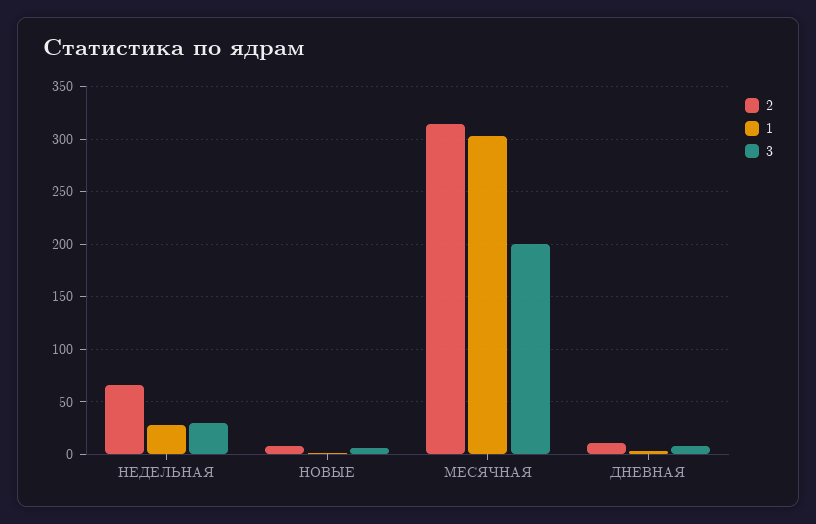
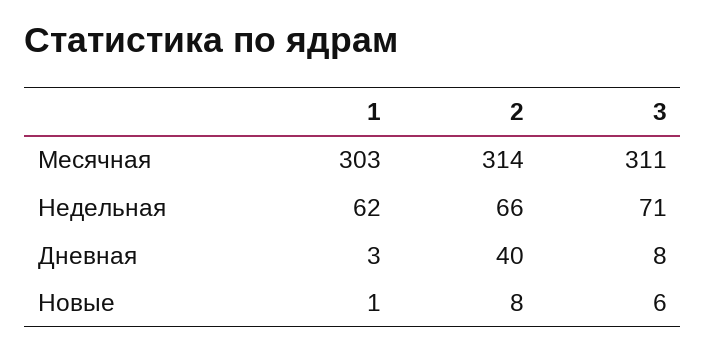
  {
    "2": {
      "НЕДЕЛЬНАЯ": 66,
      "НОВЫЕ": 8,
      "МЕСЯЧНАЯ": 314,
-     "ДНЕВНАЯ": 10
+     "ДНЕВНАЯ": 40
    },
    "1": {
-     "НЕДЕЛЬНАЯ": 30,
+     "НЕДЕЛЬНАЯ": 62,
      "НОВЫЕ": 1,
      "МЕСЯЧНАЯ": 303,
      "ДНЕВНАЯ": 3
    },
    "3": {
-     "НЕДЕЛЬНАЯ": 30,
+     "НЕДЕЛЬНАЯ": 71,
      "НОВЫЕ": 6,
-     "МЕСЯЧНАЯ": 200,
+     "МЕСЯЧНАЯ": 311,
      "ДНЕВНАЯ": 8
    }
  }

